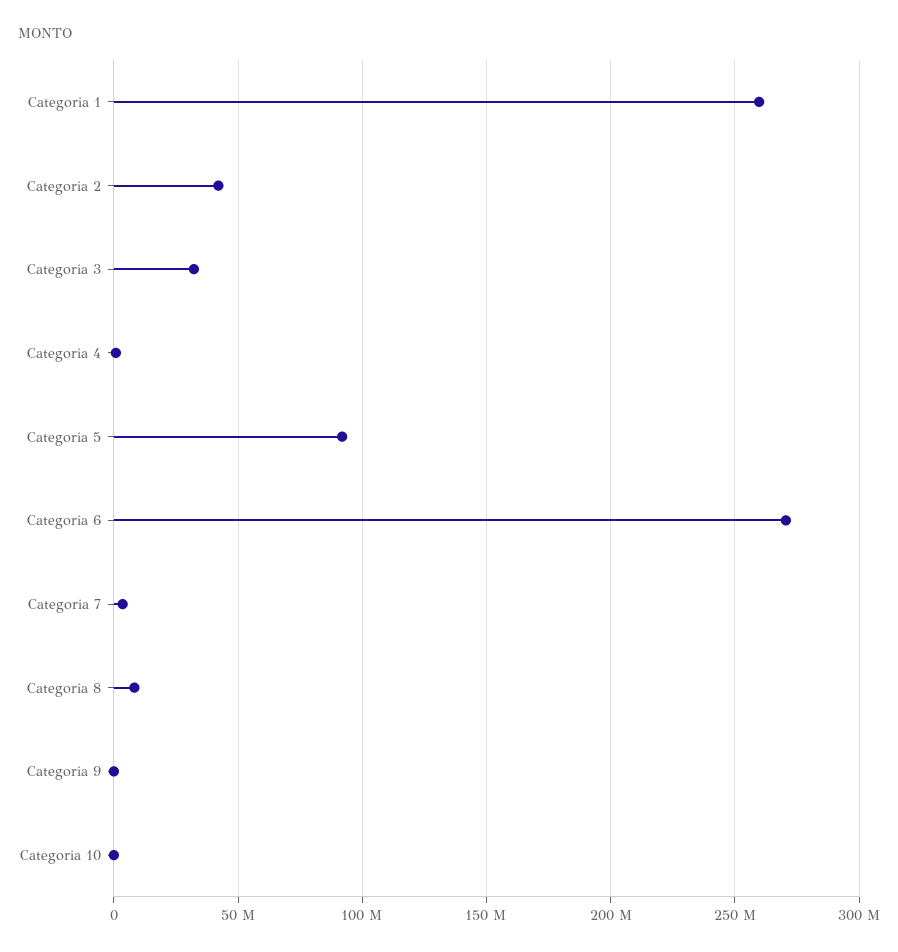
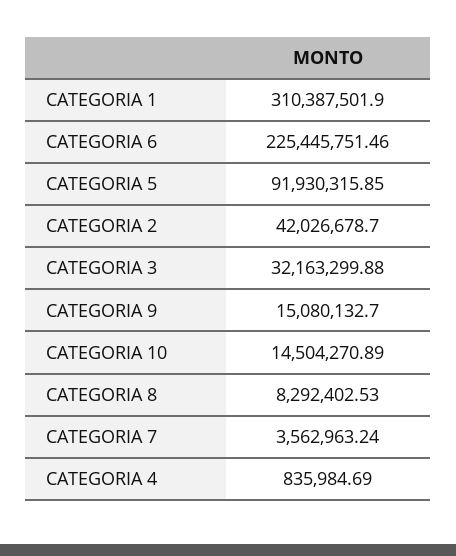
  {
-   "Categoria 1": 260000000,
+   "Categoria 1": 310387501.9,
    "Categoria 2": 42026678.7,
    "Categoria 3": 32163299.88,
    "Categoria 4": 835984.69,
    "Categoria 5": 91930315.85,
-   "Categoria 6": 270000000,
+   "Categoria 6": 225445751.46,
    "Categoria 7": 3562963.24,
    "Categoria 8": 8292402.53,
-   "Categoria 9": 0,
+   "Categoria 9": 15080132.7,
-   "Categoria 10": 0
+   "Categoria 10": 14504270.89
  }

